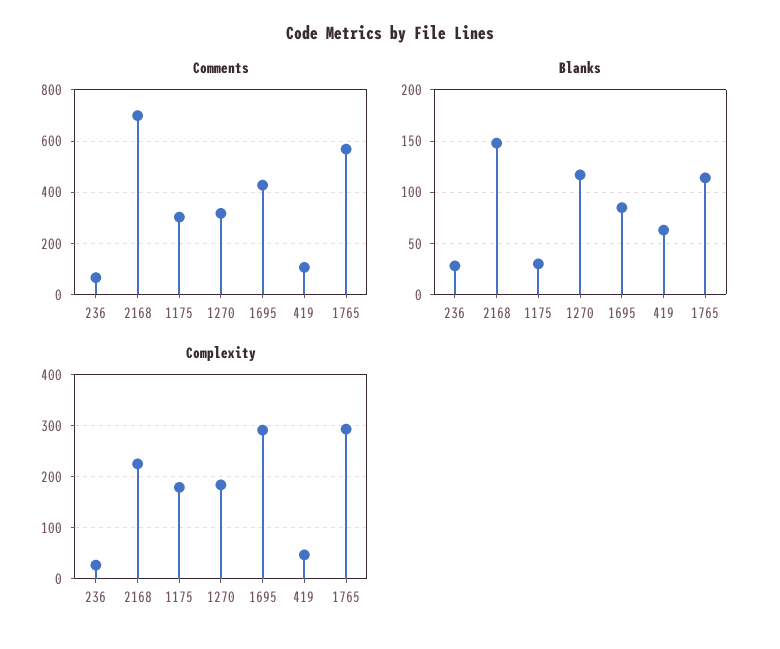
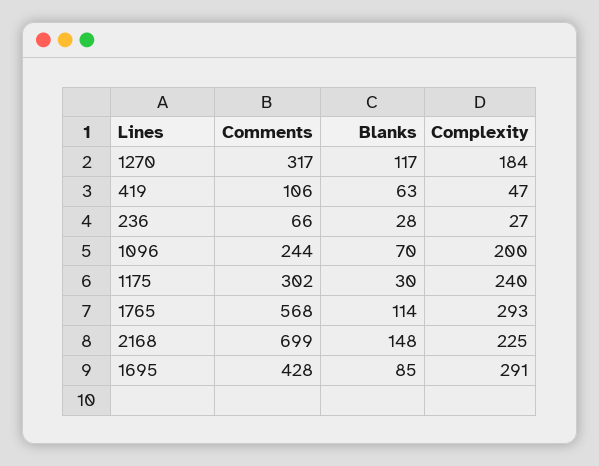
  {
    "Comments": {
      "236": 66,
      "2168": 699,
      "1175": 302,
      "1270": 317,
      "1695": 428,
      "419": 106,
-     "1765": 568
+     "1765": 568,
+     "1096": 244
    },
    "Blanks": {
      "236": 28,
      "2168": 148,
      "1175": 30,
      "1270": 117,
      "1695": 85,
      "419": 63,
-     "1765": 114
+     "1765": 114,
+     "1096": 70
    },
    "Complexity": {
      "236": 27,
      "2168": 225,
-     "1175": 180,
+     "1175": 240,
      "1270": 184,
      "1695": 291,
      "419": 47,
-     "1765": 293
+     "1765": 293,
+     "1096": 200
    }
  }

